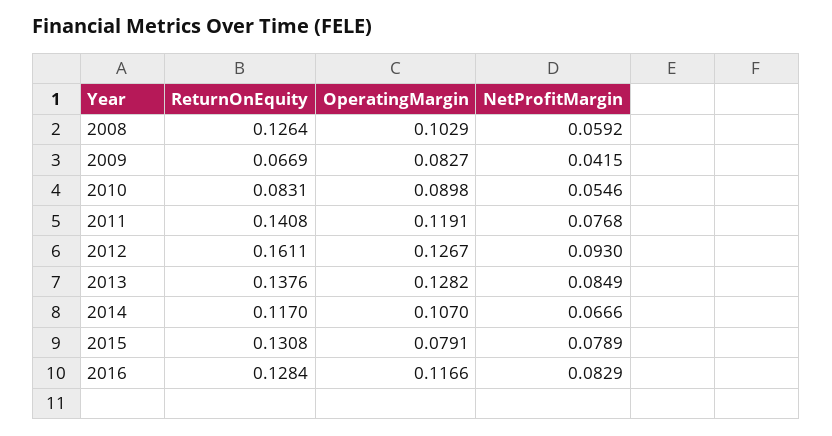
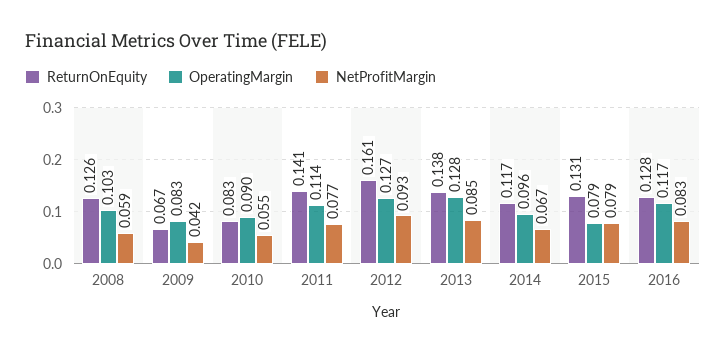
  {
    "ReturnOnEquity": {
      "2008": 0.1264,
      "2009": 0.0669,
      "2010": 0.0831,
      "2011": 0.1408,
      "2012": 0.1611,
      "2013": 0.1376,
      "2014": 0.117,
      "2015": 0.1308,
      "2016": 0.1284
    },
    "OperatingMargin": {
      "2008": 0.1029,
      "2009": 0.0827,
      "2010": 0.0898,
-     "2011": 0.1191,
+     "2011": 0.114,
      "2012": 0.1267,
      "2013": 0.1282,
-     "2014": 0.107,
+     "2014": 0.096,
      "2015": 0.0791,
      "2016": 0.1166
    },
    "NetProfitMargin": {
      "2008": 0.0592,
      "2009": 0.0415,
      "2010": 0.0546,
      "2011": 0.0768,
      "2012": 0.093,
      "2013": 0.0849,
      "2014": 0.0666,
      "2015": 0.0789,
      "2016": 0.0829
    }
  }

